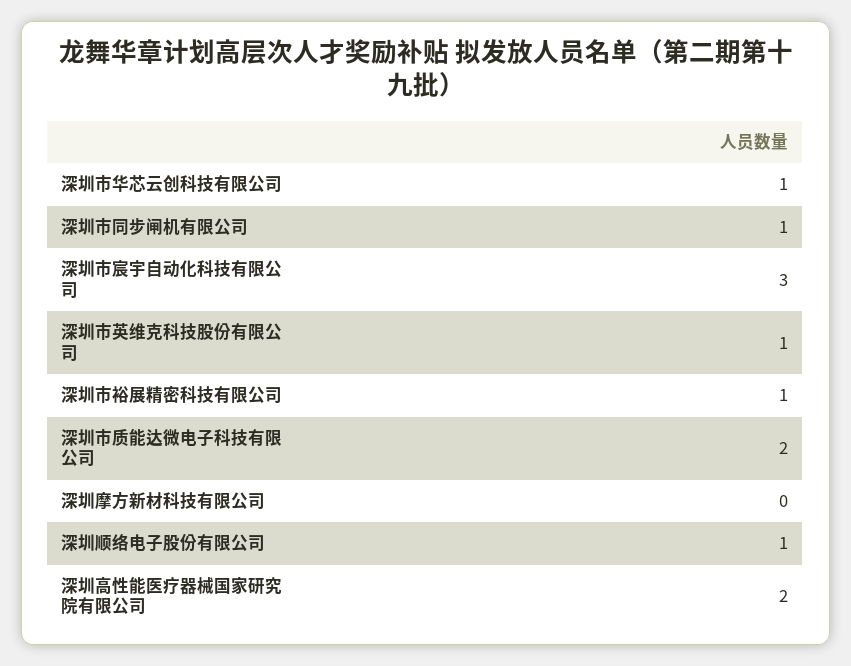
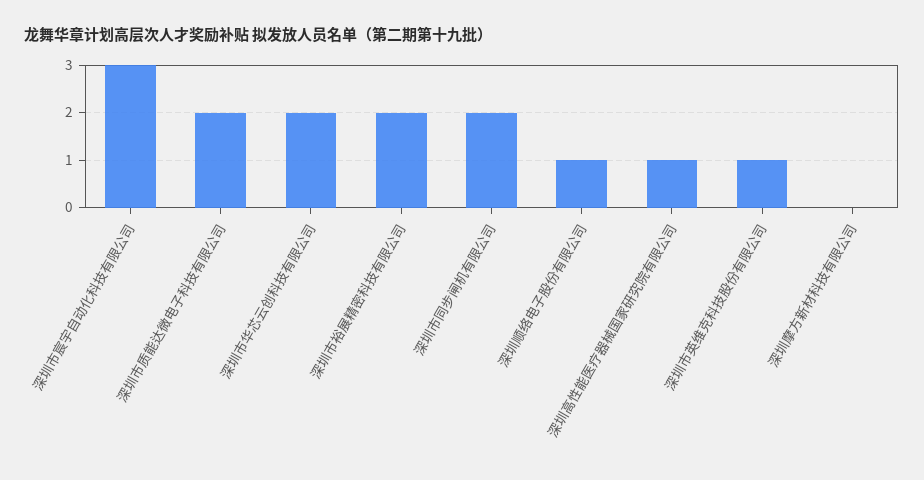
  {
-   "深圳市华芯云创科技有限公司": 1,
+   "深圳市华芯云创科技有限公司": 2,
-   "深圳市同步闸机有限公司": 1,
+   "深圳市同步闸机有限公司": 2,
    "深圳市宸宇自动化科技有限公司": 3,
    "深圳市英维克科技股份有限公司": 1,
-   "深圳市裕展精密科技有限公司": 1,
+   "深圳市裕展精密科技有限公司": 2,
    "深圳市质能达微电子科技有限公司": 2,
    "深圳摩方新材科技有限公司": 0,
    "深圳顺络电子股份有限公司": 1,
-   "深圳高性能医疗器械国家研究院有限公司": 2
+   "深圳高性能医疗器械国家研究院有限公司": 1
  }

